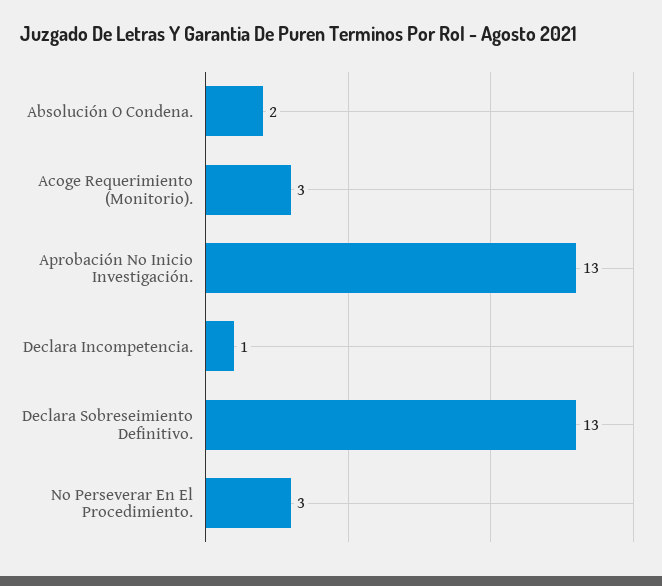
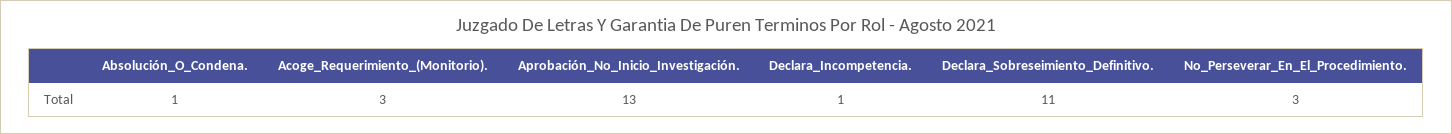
  {
-   "Absolución O Condena.": 2,
+   "Absolución O Condena.": 1,
    "Acoge Requerimiento (Monitorio).": 3,
    "Aprobación No Inicio Investigación.": 13,
    "Declara Incompetencia.": 1,
-   "Declara Sobreseimiento Definitivo.": 13,
+   "Declara Sobreseimiento Definitivo.": 11,
    "No Perseverar En El Procedimiento.": 3
  }

